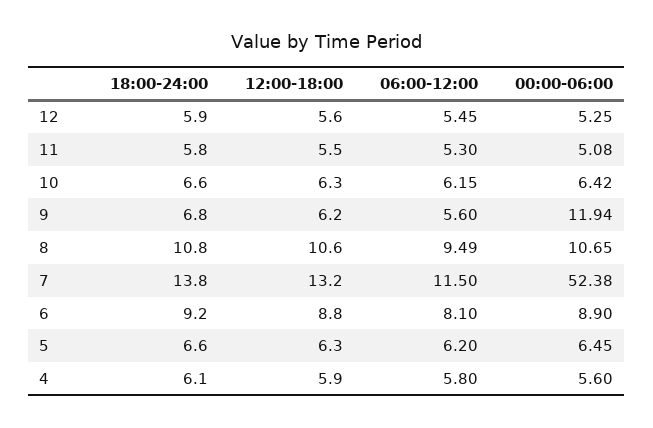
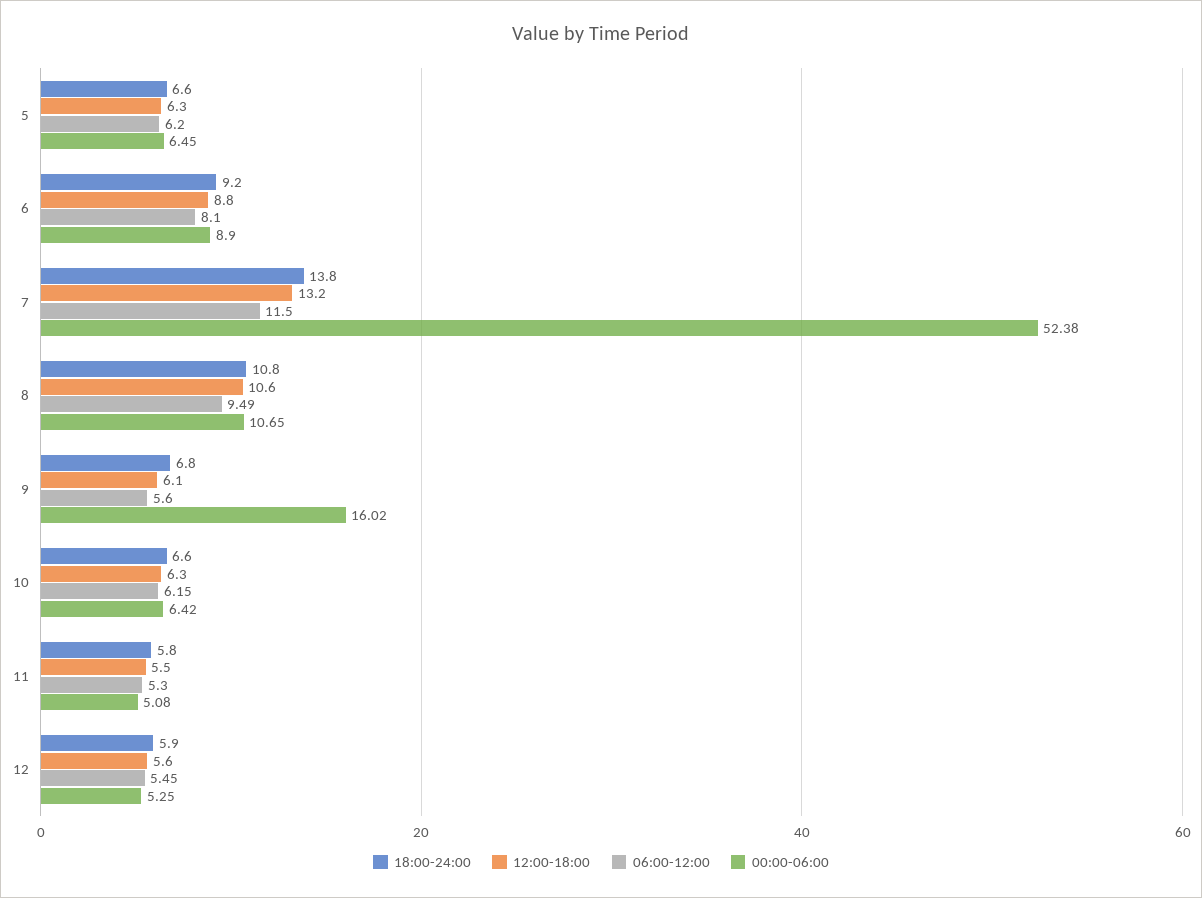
  {
    "18:00-24:00": {
      "12": 5.9,
      "11": 5.8,
      "10": 6.6,
      "9": 6.8,
      "8": 10.8,
      "7": 13.8,
      "6": 9.2,
-     "5": 6.6,
+     "5": 6.6
-     "4": 6.1
    },
    "12:00-18:00": {
      "12": 5.6,
      "11": 5.5,
      "10": 6.3,
-     "9": 6.2,
+     "9": 6.1,
      "8": 10.6,
      "7": 13.2,
      "6": 8.8,
-     "5": 6.3,
+     "5": 6.3
-     "4": 5.9
    },
    "06:00-12:00": {
      "12": 5.45,
      "11": 5.3,
      "10": 6.15,
      "9": 5.6,
      "8": 9.49,
      "7": 11.5,
      "6": 8.1,
-     "5": 6.2,
+     "5": 6.2
-     "4": 5.8
    },
    "00:00-06:00": {
      "12": 5.25,
      "11": 5.08,
      "10": 6.42,
-     "9": 11.94,
+     "9": 16.02,
      "8": 10.65,
      "7": 52.38,
      "6": 8.9,
-     "5": 6.45,
+     "5": 6.45
-     "4": 5.6
    }
  }

